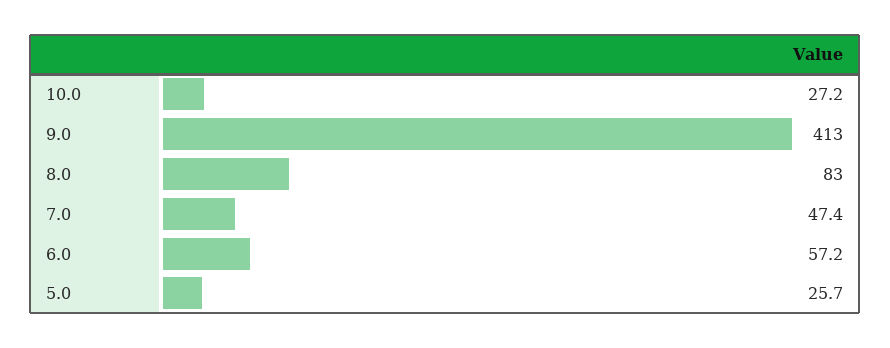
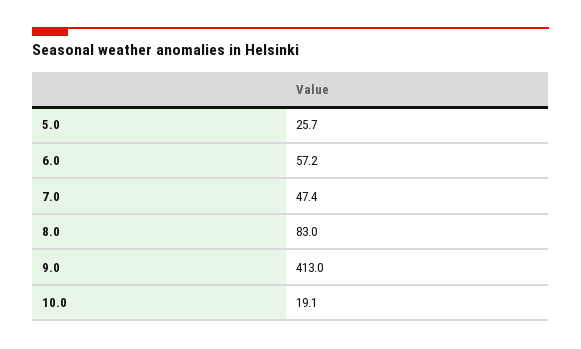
  {
-   "10.0": 27.2,
+   "10.0": 19.1,
    "9.0": 413,
    "8.0": 83,
    "7.0": 47.4,
    "6.0": 57.2,
    "5.0": 25.7
  }

